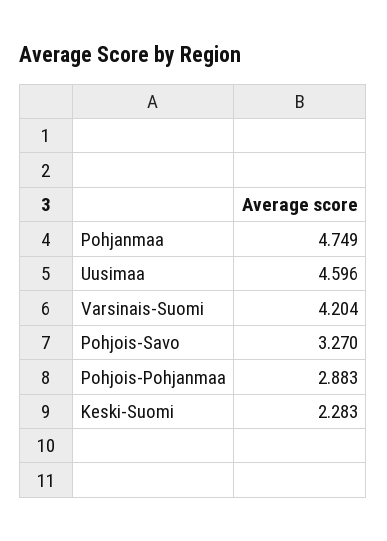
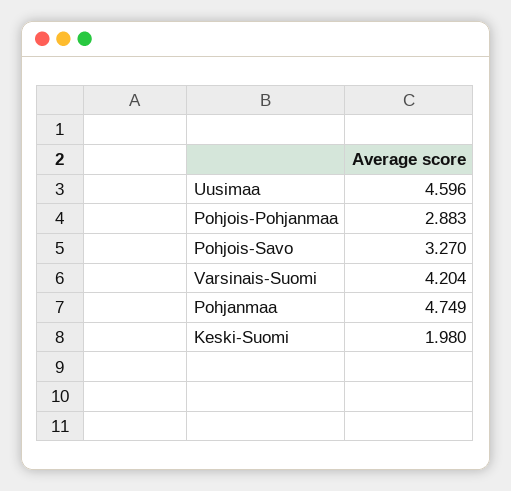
  {
    "Pohjanmaa": 4.749,
    "Uusimaa": 4.596,
    "Varsinais-Suomi": 4.204,
    "Pohjois-Savo": 3.27,
    "Pohjois-Pohjanmaa": 2.883,
-   "Keski-Suomi": 2.283
+   "Keski-Suomi": 1.98
  }

